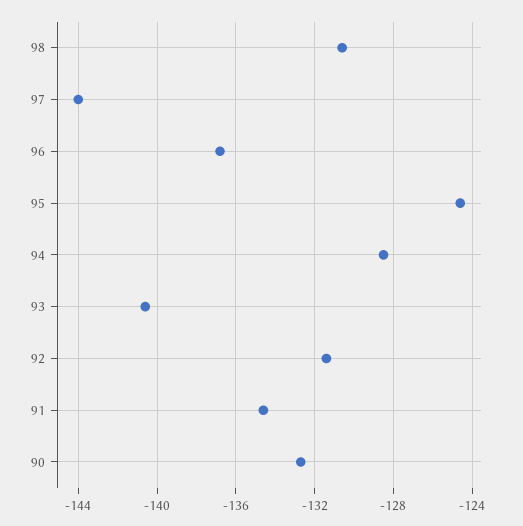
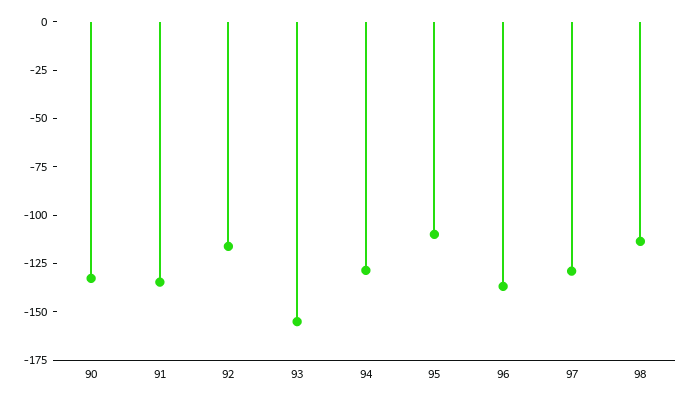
  {
-   "98": -130.5,
+   "98": -115,
-   "97": -144,
+   "97": -130,
    "96": -137,
-   "95": -124.5,
+   "95": -110,
    "94": -128.5,
-   "93": -140.5,
+   "93": -155,
-   "92": -131.5,
+   "92": -115,
    "91": -134.5,
    "90": -132.5
  }

